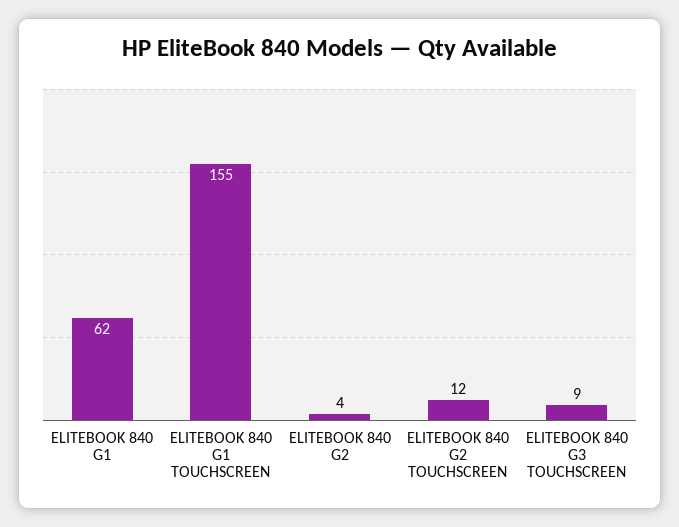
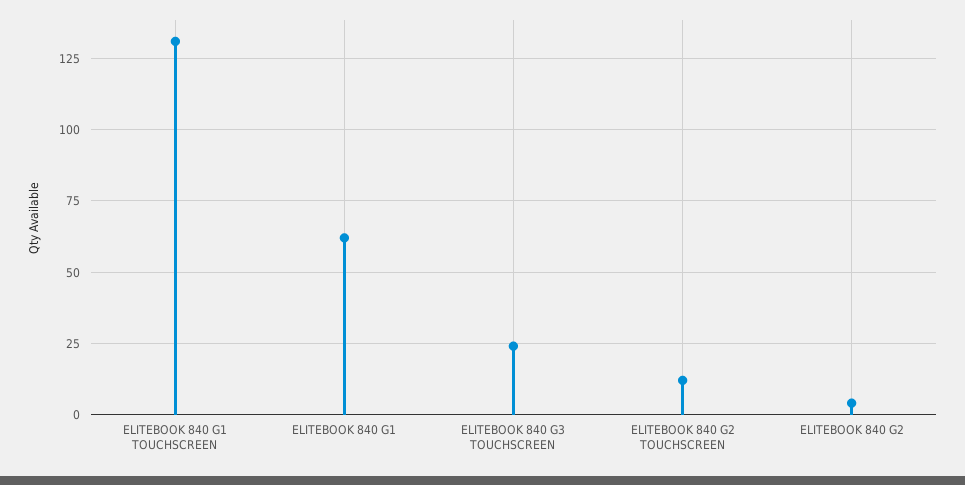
  {
    "ELITEBOOK 840 G1": 62,
-   "ELITEBOOK 840 G1 TOUCHSCREEN": 155,
+   "ELITEBOOK 840 G1 TOUCHSCREEN": 130,
    "ELITEBOOK 840 G2": 4,
    "ELITEBOOK 840 G2 TOUCHSCREEN": 12,
-   "ELITEBOOK 840 G3 TOUCHSCREEN": 9
+   "ELITEBOOK 840 G3 TOUCHSCREEN": 25
  }

